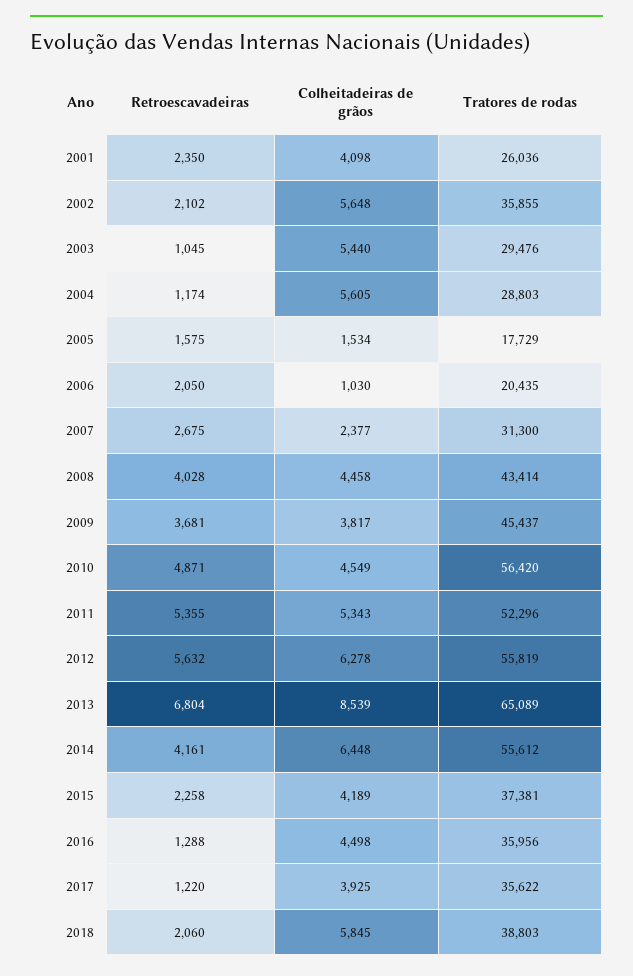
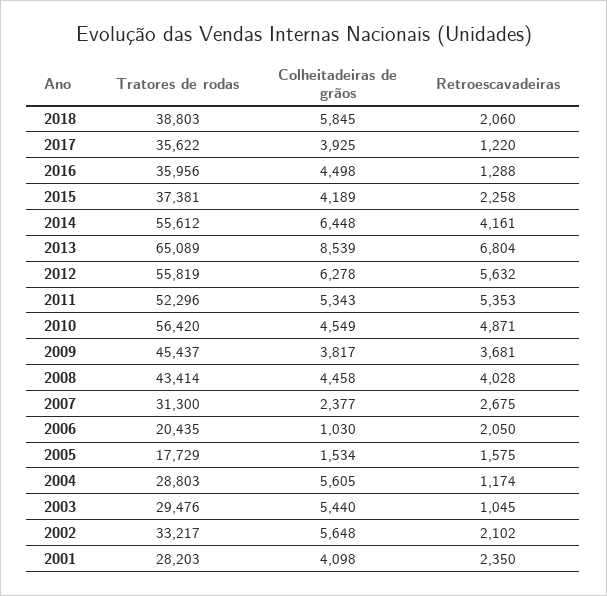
  {
    "Retroescavadeiras": {
      "2001": 2350,
      "2002": 2102,
      "2003": 1045,
      "2004": 1174,
      "2005": 1575,
      "2006": 2050,
      "2007": 2675,
      "2008": 4028,
      "2009": 3681,
      "2010": 4871,
-     "2011": 5355,
+     "2011": 5353,
      "2012": 5632,
      "2013": 6804,
      "2014": 4161,
      "2015": 2258,
      "2016": 1288,
      "2017": 1220,
      "2018": 2060
    },
    "Colheitadeiras de grãos": {
      "2001": 4098,
      "2002": 5648,
      "2003": 5440,
      "2004": 5605,
      "2005": 1534,
      "2006": 1030,
      "2007": 2377,
      "2008": 4458,
      "2009": 3817,
      "2010": 4549,
      "2011": 5343,
      "2012": 6278,
      "2013": 8539,
      "2014": 6448,
      "2015": 4189,
      "2016": 4498,
      "2017": 3925,
      "2018": 5845
    },
    "Tratores de rodas": {
-     "2001": 26036,
+     "2001": 28203,
-     "2002": 35855,
+     "2002": 33217,
      "2003": 29476,
      "2004": 28803,
      "2005": 17729,
      "2006": 20435,
      "2007": 31300,
      "2008": 43414,
      "2009": 45437,
      "2010": 56420,
      "2011": 52296,
      "2012": 55819,
      "2013": 65089,
      "2014": 55612,
      "2015": 37381,
      "2016": 35956,
      "2017": 35622,
      "2018": 38803
    }
  }

